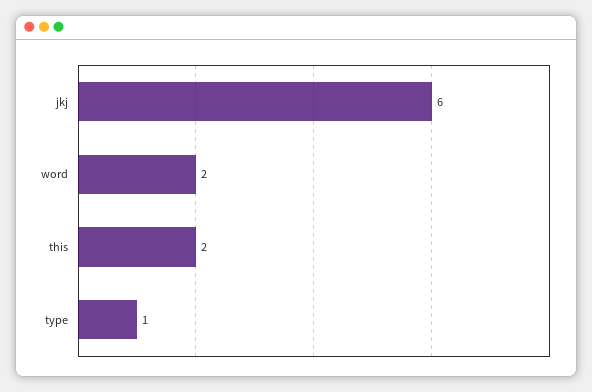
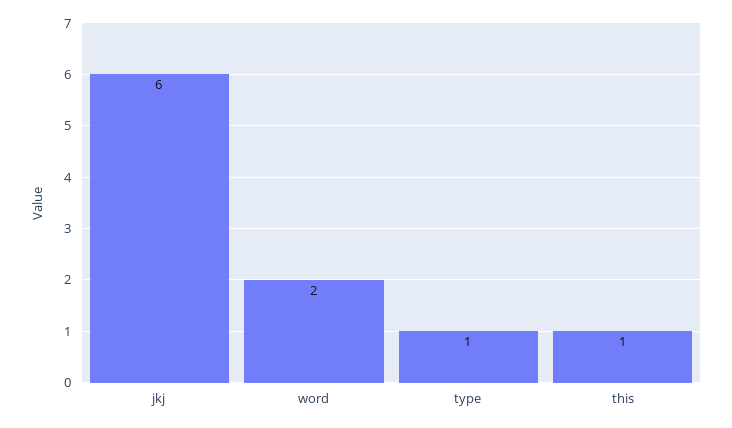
  {
    "jkj": 6,
    "word": 2,
-   "this": 2,
+   "this": 1,
    "type": 1
  }

